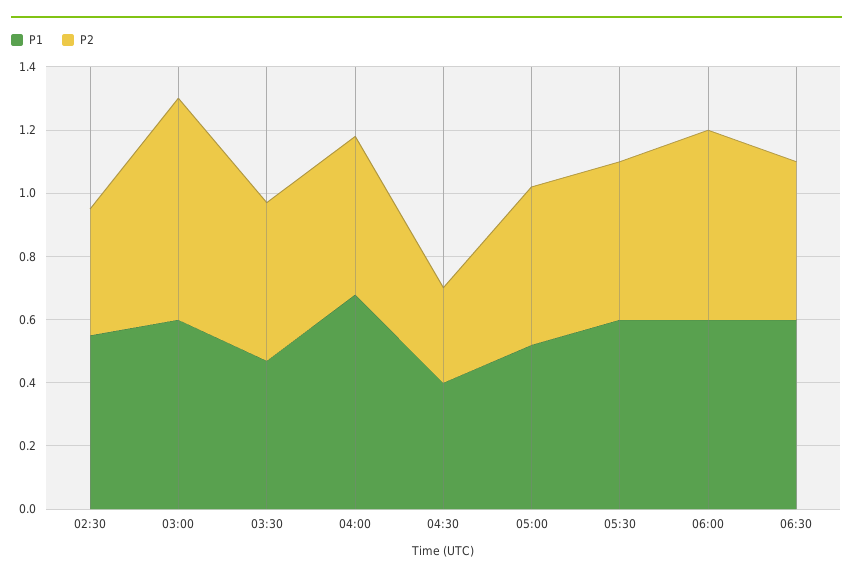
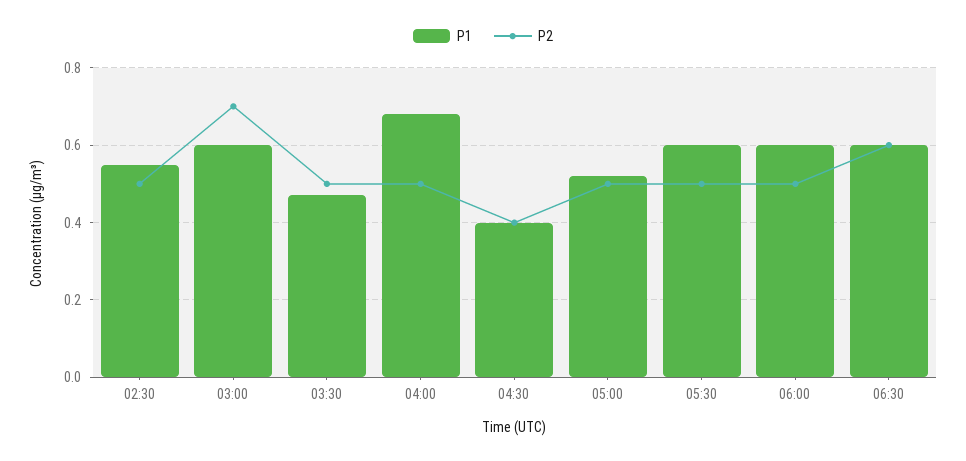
  {
    "P1": {
      "02:30": 0.55,
      "03:00": 0.6,
      "03:30": 0.45,
      "04:00": 0.7,
      "04:30": 0.4,
      "05:00": 0.5,
      "05:30": 0.6,
      "06:00": 0.6,
      "06:30": 0.6
    },
    "P2": {
-     "02:30": 0.4,
+     "02:30": 0.5,
      "03:00": 0.7,
      "03:30": 0.5,
      "04:00": 0.5,
-     "04:30": 0.3,
+     "04:30": 0.4,
      "05:00": 0.5,
      "05:30": 0.5,
-     "06:00": 0.6,
+     "06:00": 0.5,
-     "06:30": 0.5
+     "06:30": 0.6
    }
  }

